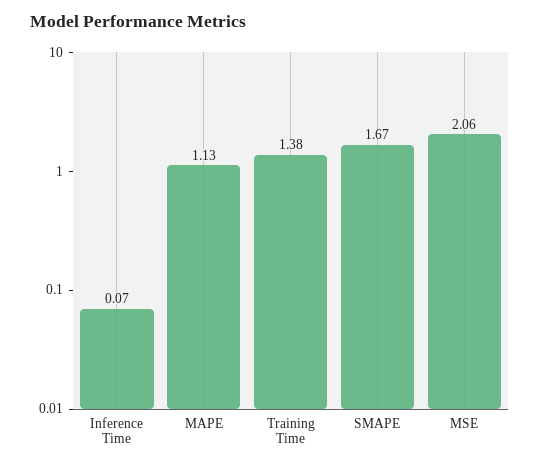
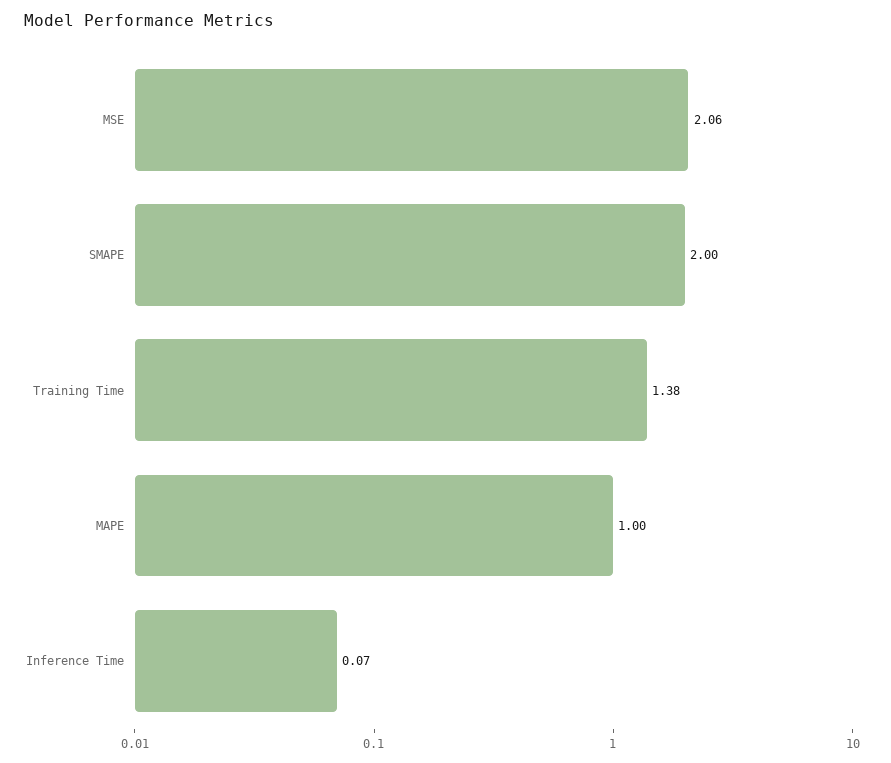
  {
    "Inference Time": 0.07,
-   "MAPE": 1.13,
+   "MAPE": 1,
    "Training Time": 1.38,
-   "SMAPE": 1.67,
+   "SMAPE": 2,
    "MSE": 2.06
  }

